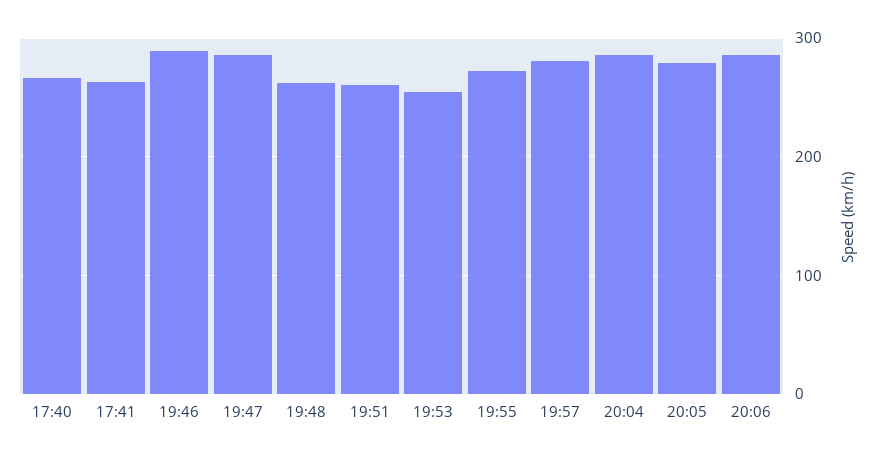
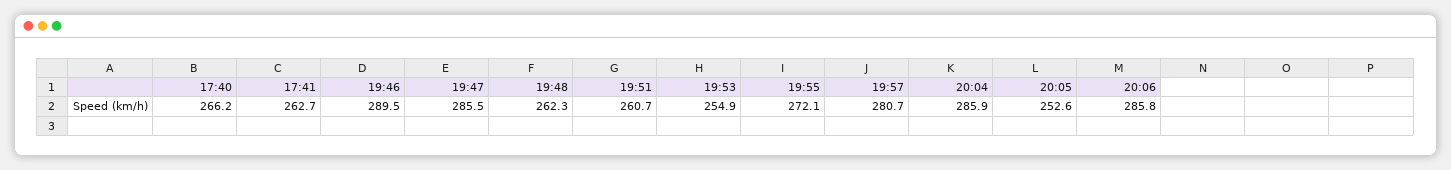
  {
    "17:40": 266.2,
    "17:41": 262.7,
    "19:46": 289.5,
    "19:47": 285.5,
    "19:48": 262.3,
    "19:51": 260.7,
    "19:53": 254.9,
    "19:55": 272.1,
    "19:57": 280.7,
    "20:04": 285.9,
-   "20:05": 280,
+   "20:05": 252.6,
    "20:06": 285.8
  }

